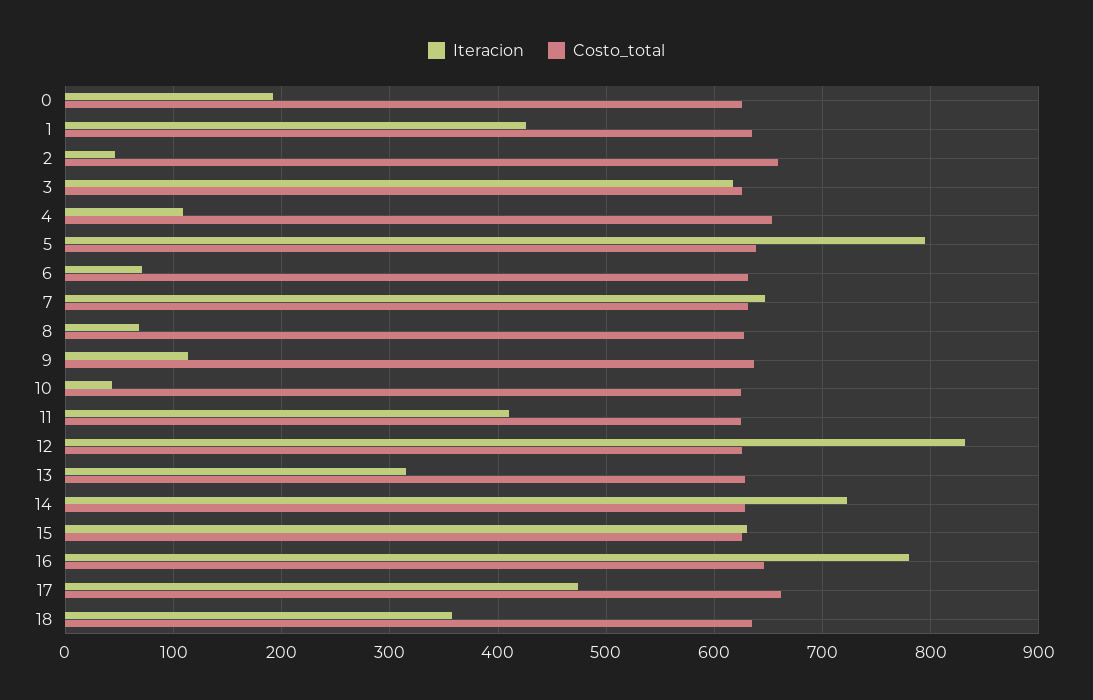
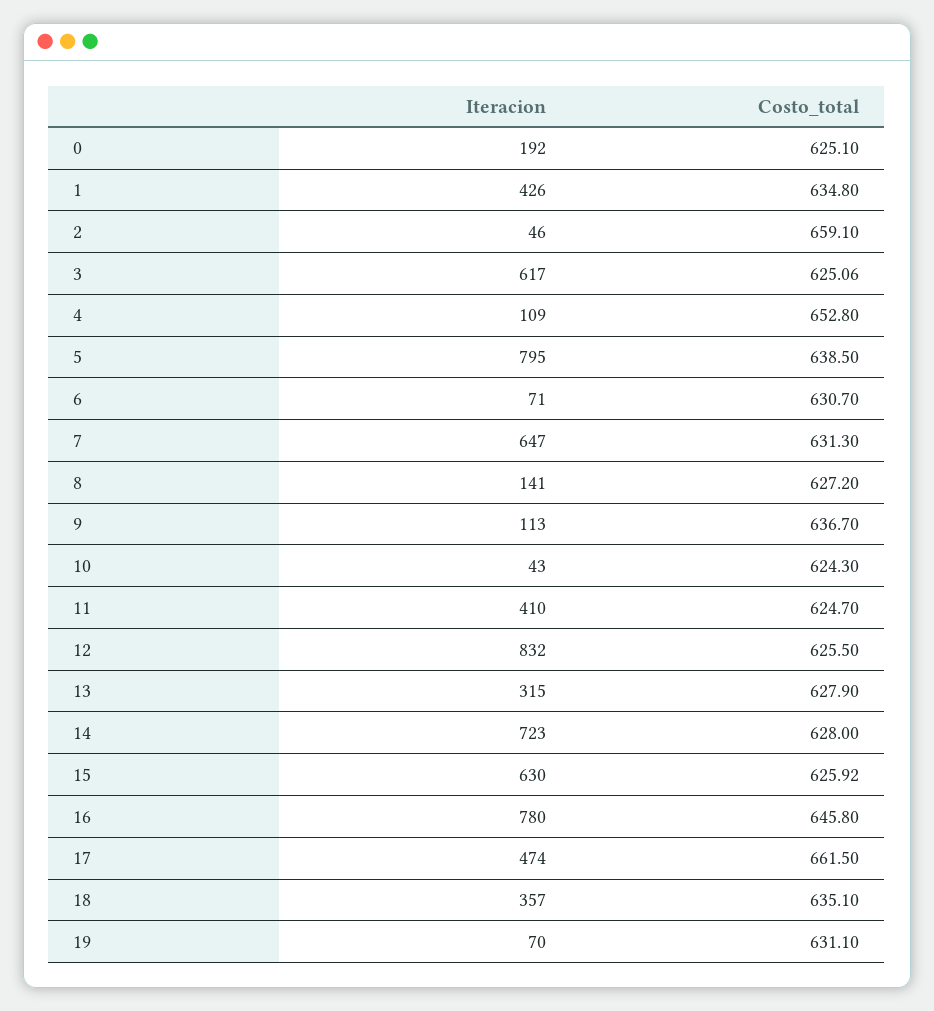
  {
    "Iteracion": {
      "0": 192,
      "1": 426,
      "2": 46,
      "3": 617,
      "4": 109,
      "5": 795,
      "6": 71,
      "7": 647,
-     "8": 70,
+     "8": 141,
      "9": 113,
      "10": 43,
      "11": 410,
      "12": 832,
      "13": 315,
      "14": 723,
      "15": 630,
      "16": 780,
      "17": 474,
-     "18": 357
+     "18": 357,
+     "19": 70
    },
    "Costo_total": {
      "0": 625.1,
      "1": 634.8,
      "2": 659.1,
      "3": 625.06,
      "4": 652.8,
      "5": 638.5,
      "6": 630.7,
      "7": 631.3,
      "8": 627.2,
      "9": 636.7,
      "10": 624.3,
      "11": 624.7,
      "12": 625.5,
      "13": 627.9,
      "14": 628,
      "15": 625.92,
      "16": 645.8,
      "17": 661.5,
-     "18": 635.1
+     "18": 635.1,
+     "19": 631.1
    }
  }

